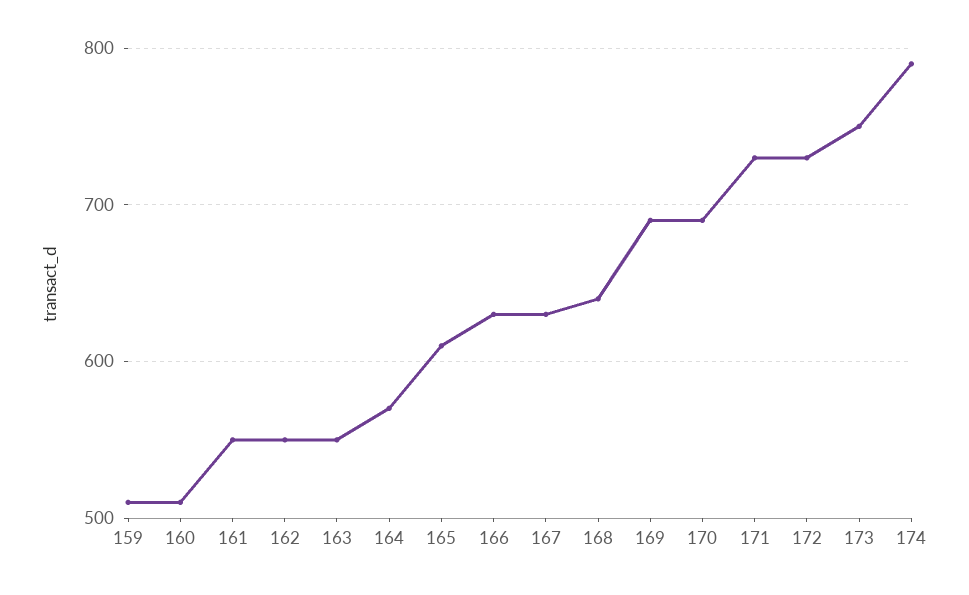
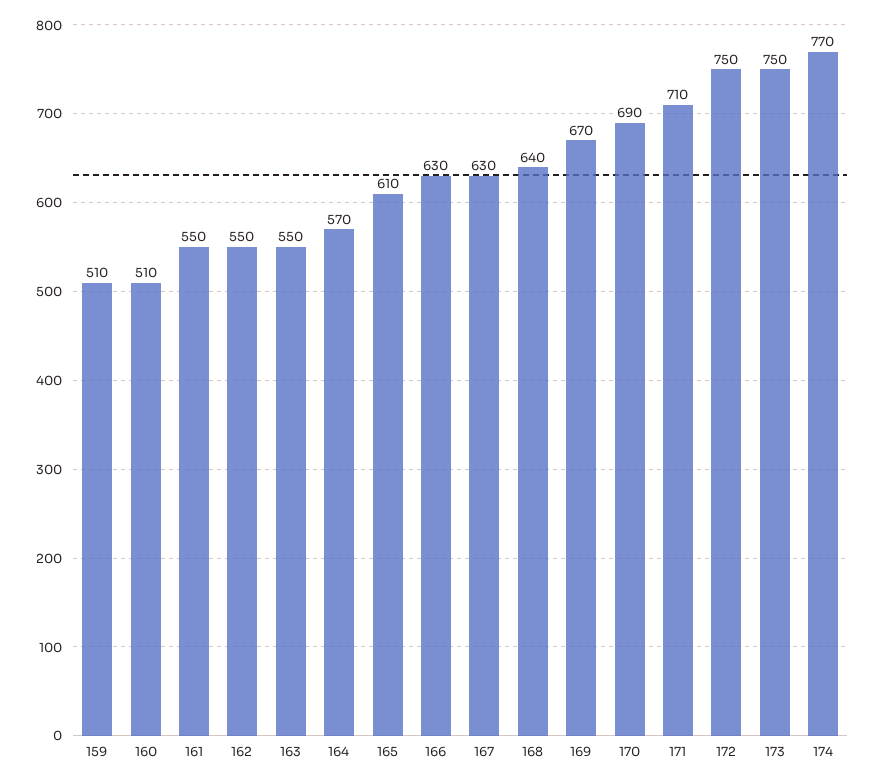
  {
    "159": 510,
    "160": 510,
    "161": 550,
    "162": 550,
    "163": 550,
    "164": 570,
    "165": 610,
    "166": 630,
    "167": 630,
    "168": 640,
-   "169": 690,
+   "169": 670,
    "170": 690,
-   "171": 730,
+   "171": 710,
-   "172": 730,
+   "172": 750,
    "173": 750,
-   "174": 790
+   "174": 770
  }

